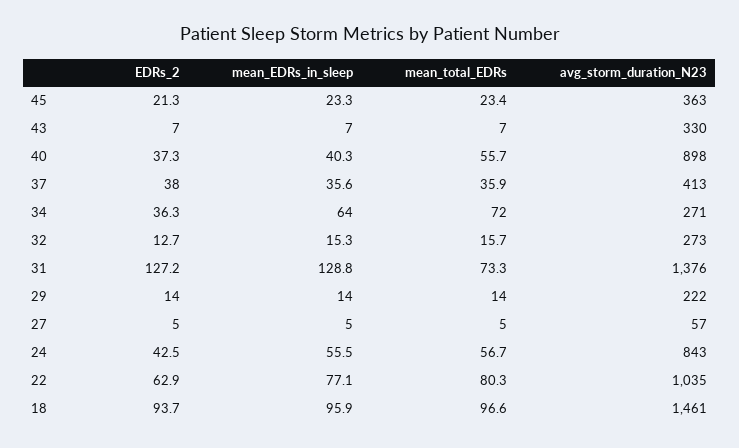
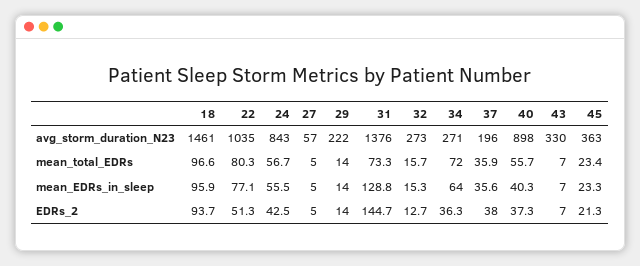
  {
    "EDRs_2": {
      "45": 21.3,
      "43": 7,
      "40": 37.3,
      "37": 38,
      "34": 36.3,
      "32": 12.7,
-     "31": 127.2,
+     "31": 144.7,
      "29": 14,
      "27": 5,
      "24": 42.5,
-     "22": 62.9,
+     "22": 51.3,
      "18": 93.7
    },
    "mean_EDRs_in_sleep": {
      "45": 23.3,
      "43": 7,
      "40": 40.3,
      "37": 35.6,
      "34": 64,
      "32": 15.3,
      "31": 128.8,
      "29": 14,
      "27": 5,
      "24": 55.5,
      "22": 77.1,
      "18": 95.9
    },
    "mean_total_EDRs": {
      "45": 23.4,
      "43": 7,
      "40": 55.7,
      "37": 35.9,
      "34": 72,
      "32": 15.7,
      "31": 73.3,
      "29": 14,
      "27": 5,
      "24": 56.7,
      "22": 80.3,
      "18": 96.6
    },
    "avg_storm_duration_N23": {
      "45": 363,
      "43": 330,
      "40": 898,
-     "37": 413,
+     "37": 196,
      "34": 271,
      "32": 273,
      "31": 1376,
      "29": 222,
      "27": 57,
      "24": 843,
      "22": 1035,
      "18": 1461
    }
  }

